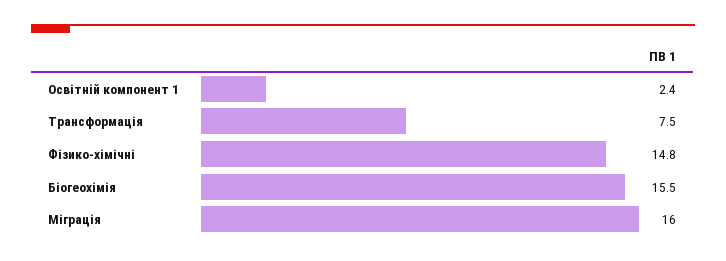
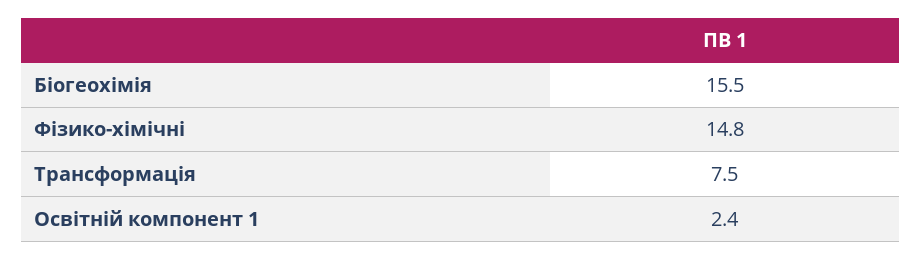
  {
    "Освітній компонент 1": 2.4,
    "Трансформація": 7.5,
    "Фізико-хімічні": 14.8,
-   "Біогеохімія": 15.5,
+   "Біогеохімія": 15.5
-   "Міграція": 16
  }

